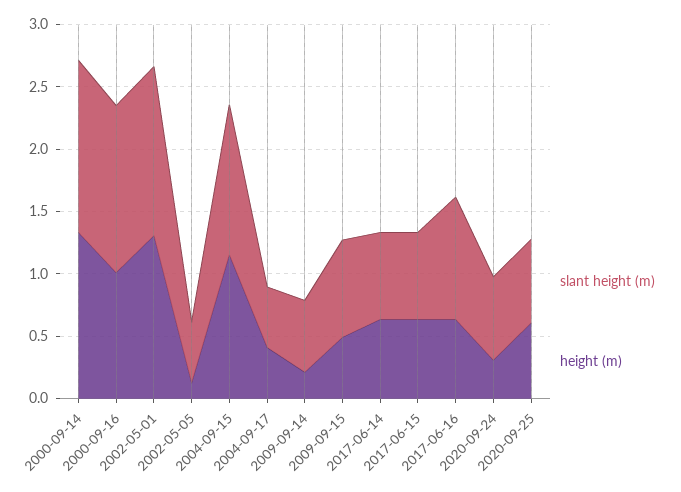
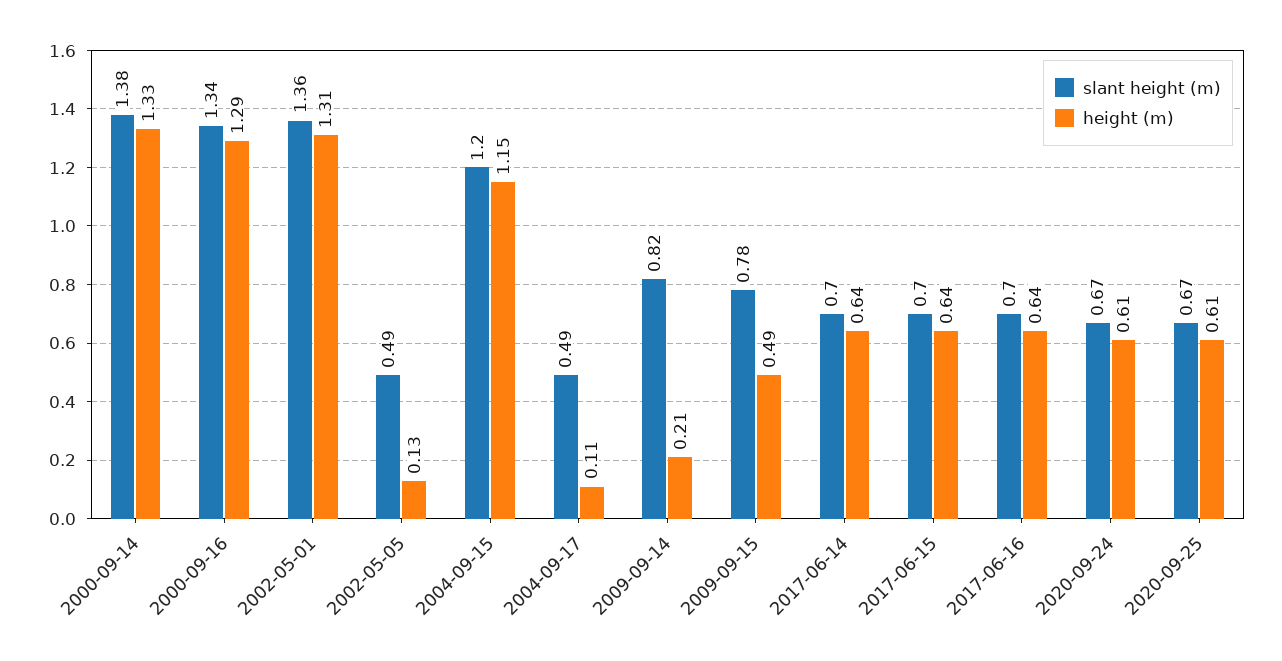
  {
    "slant height (m)": {
      "2000-09-14": 1.38,
      "2000-09-16": 1.34,
      "2002-05-01": 1.36,
      "2002-05-05": 0.49,
      "2004-09-15": 1.2,
      "2004-09-17": 0.49,
-     "2009-09-14": 0.6,
+     "2009-09-14": 0.82,
      "2009-09-15": 0.78,
      "2017-06-14": 0.7,
      "2017-06-15": 0.7,
-     "2017-06-16": 1,
+     "2017-06-16": 0.7,
      "2020-09-24": 0.67,
      "2020-09-25": 0.67
    },
    "height (m)": {
      "2000-09-14": 1.33,
-     "2000-09-16": 1,
+     "2000-09-16": 1.29,
      "2002-05-01": 1.31,
      "2002-05-05": 0.13,
      "2004-09-15": 1.15,
-     "2004-09-17": 0.4,
+     "2004-09-17": 0.11,
      "2009-09-14": 0.21,
      "2009-09-15": 0.49,
      "2017-06-14": 0.64,
      "2017-06-15": 0.64,
      "2017-06-16": 0.64,
-     "2020-09-24": 0.3,
+     "2020-09-24": 0.61,
      "2020-09-25": 0.61
    }
  }

